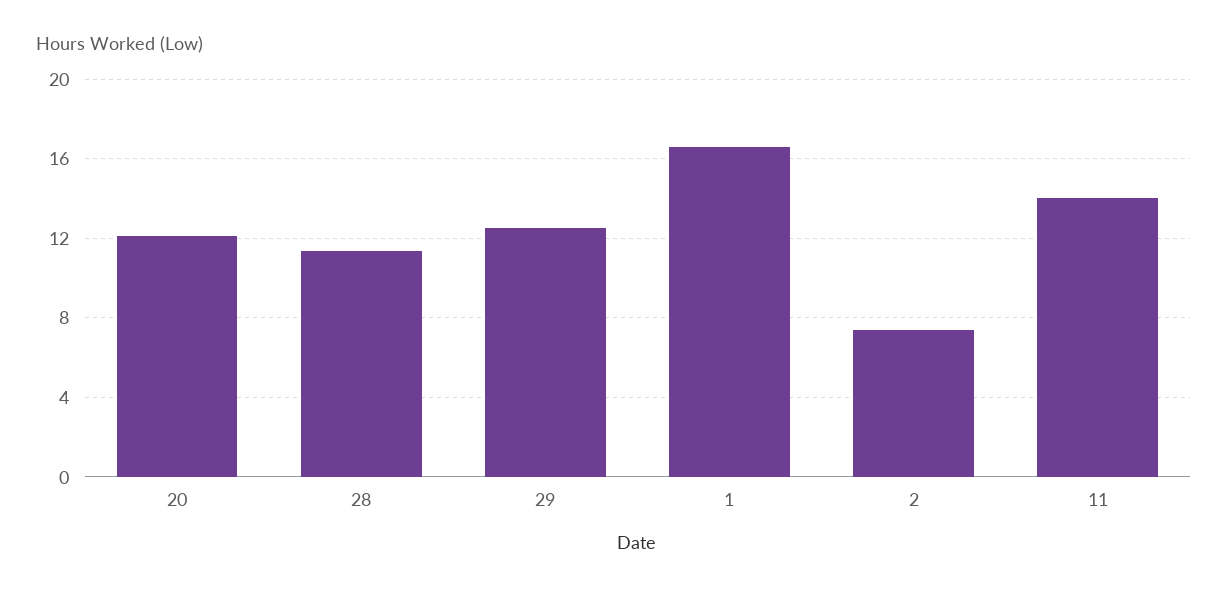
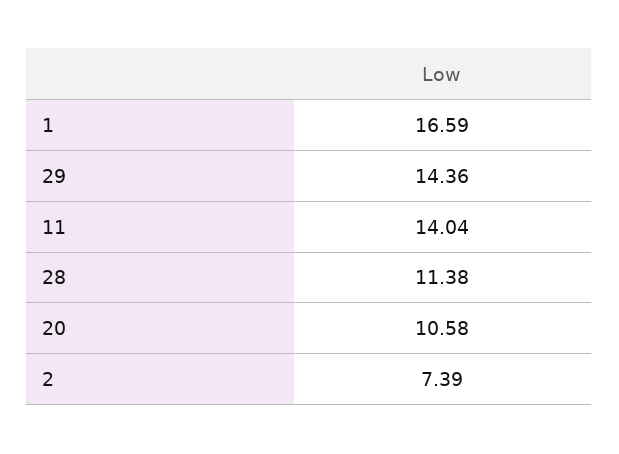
  {
-   "20": 12,
+   "20": 10.58,
    "28": 11.38,
-   "29": 12.5,
+   "29": 14.36,
    "1": 16.59,
    "2": 7.39,
    "11": 14.04
  }

